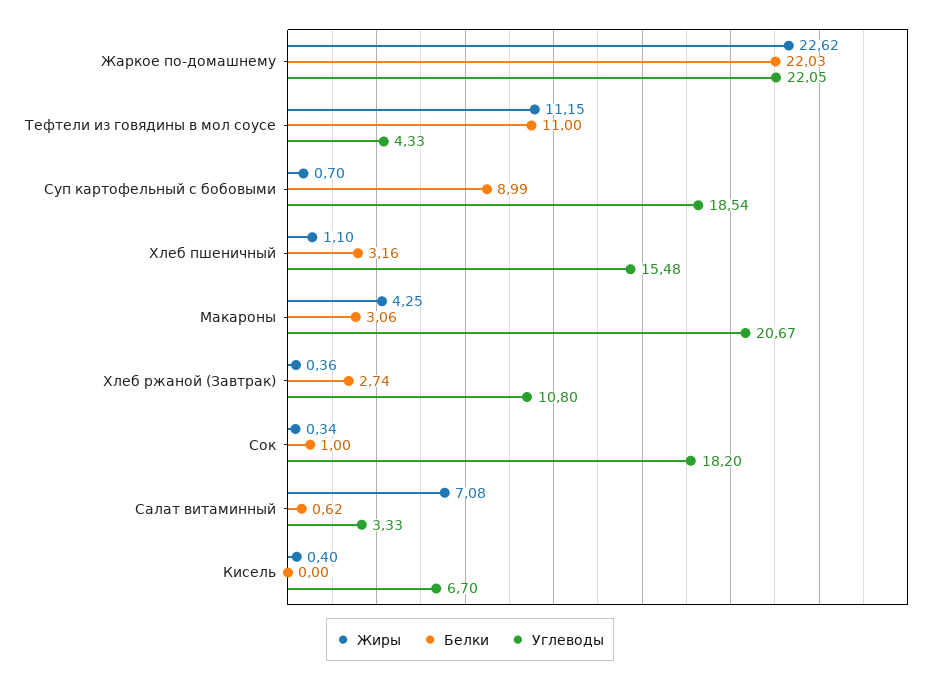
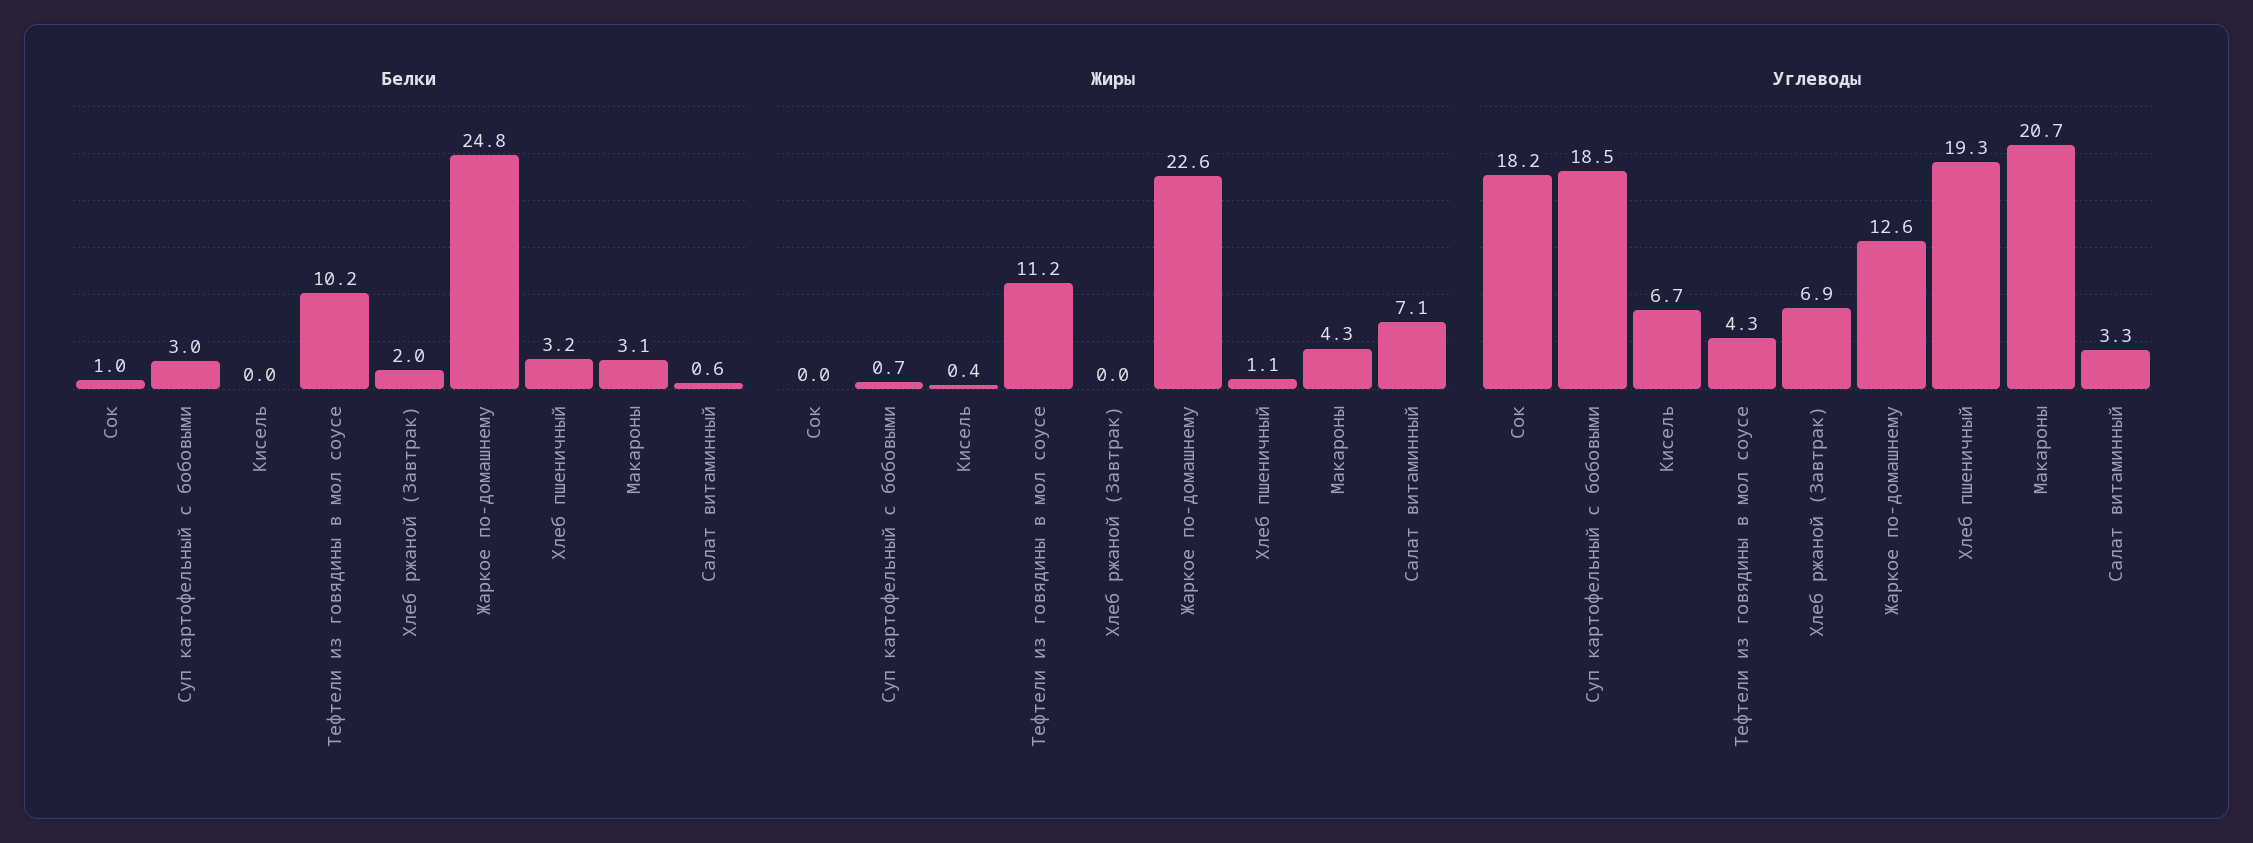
  {
    "Жиры": {
      "Жаркое по-домашнему": 22.62,
      "Тефтели из говядины в мол соусе": 11.15,
      "Суп картофельный с бобовыми": 0.7,
      "Хлеб пшеничный": 1.1,
      "Макароны": 4.25,
-     "Хлеб ржаной (Завтрак)": 0.36,
+     "Хлеб ржаной (Завтрак)": 0,
-     "Сок": 0.34,
+     "Сок": 0,
      "Салат витаминный": 7.08,
      "Кисель": 0.4
    },
    "Белки": {
-     "Жаркое по-домашнему": 22.03,
+     "Жаркое по-домашнему": 24.8,
-     "Тефтели из говядины в мол соусе": 11,
+     "Тефтели из говядины в мол соусе": 10.2,
-     "Суп картофельный с бобовыми": 8.99,
+     "Суп картофельный с бобовыми": 3,
      "Хлеб пшеничный": 3.16,
      "Макароны": 3.06,
-     "Хлеб ржаной (Завтрак)": 2.74,
+     "Хлеб ржаной (Завтрак)": 2,
      "Сок": 1,
      "Салат витаминный": 0.62,
      "Кисель": 0
    },
    "Углеводы": {
-     "Жаркое по-домашнему": 22.05,
+     "Жаркое по-домашнему": 12.6,
      "Тефтели из говядины в мол соусе": 4.33,
      "Суп картофельный с бобовыми": 18.54,
-     "Хлеб пшеничный": 15.48,
+     "Хлеб пшеничный": 19.3,
      "Макароны": 20.67,
-     "Хлеб ржаной (Завтрак)": 10.8,
+     "Хлеб ржаной (Завтрак)": 6.9,
      "Сок": 18.2,
      "Салат витаминный": 3.33,
      "Кисель": 6.7
    }
  }

